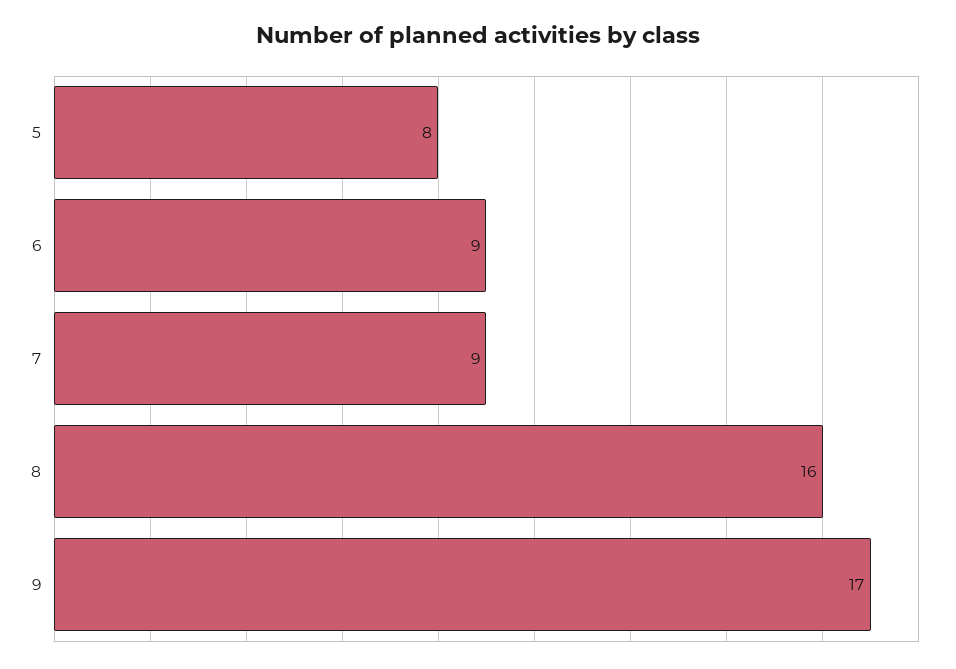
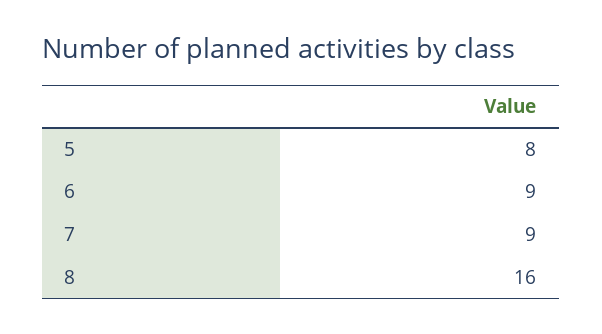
  {
    "5": 8,
    "6": 9,
    "7": 9,
-   "8": 16,
+   "8": 16
-   "9": 17
  }

